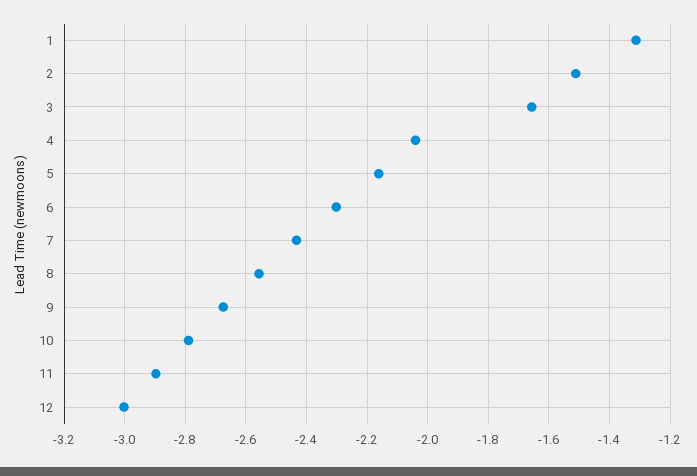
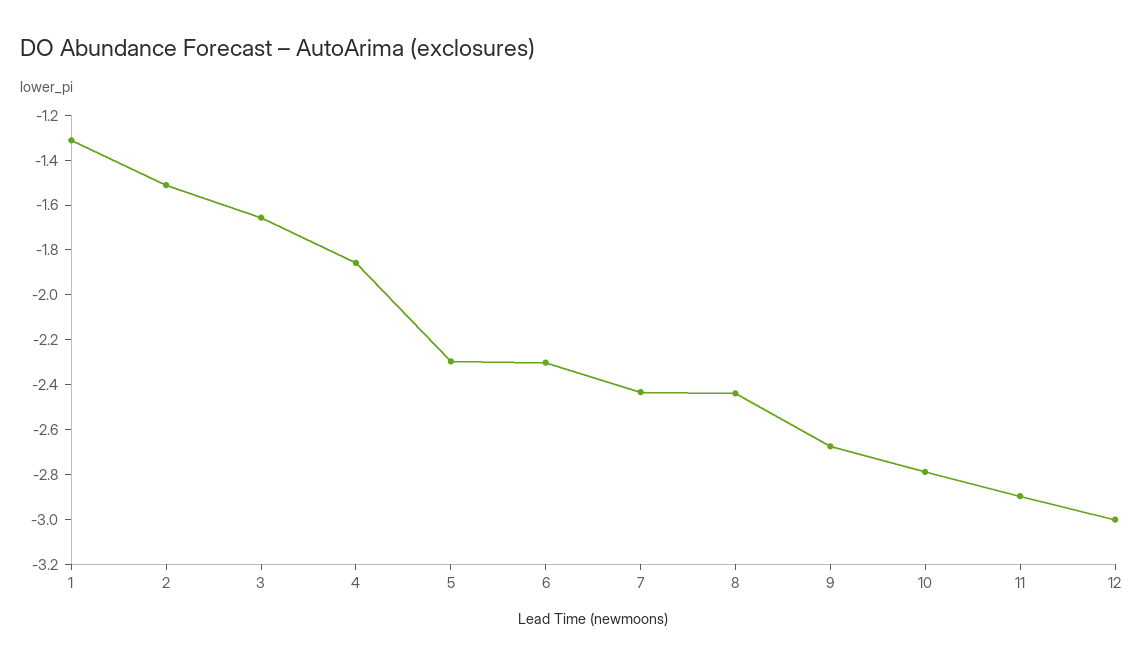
  {
    "1": -1.32,
    "2": -1.52,
    "3": -1.66,
-   "4": -2.04,
+   "4": -1.85,
-   "5": -2.16,
+   "5": -2.3,
    "6": -2.3,
    "7": -2.44,
-   "8": -2.56,
+   "8": -2.45,
    "9": -2.68,
    "10": -2.78,
    "11": -2.9,
    "12": -3
  }

